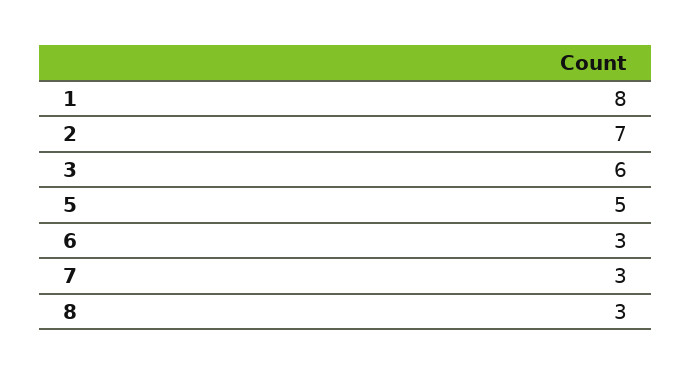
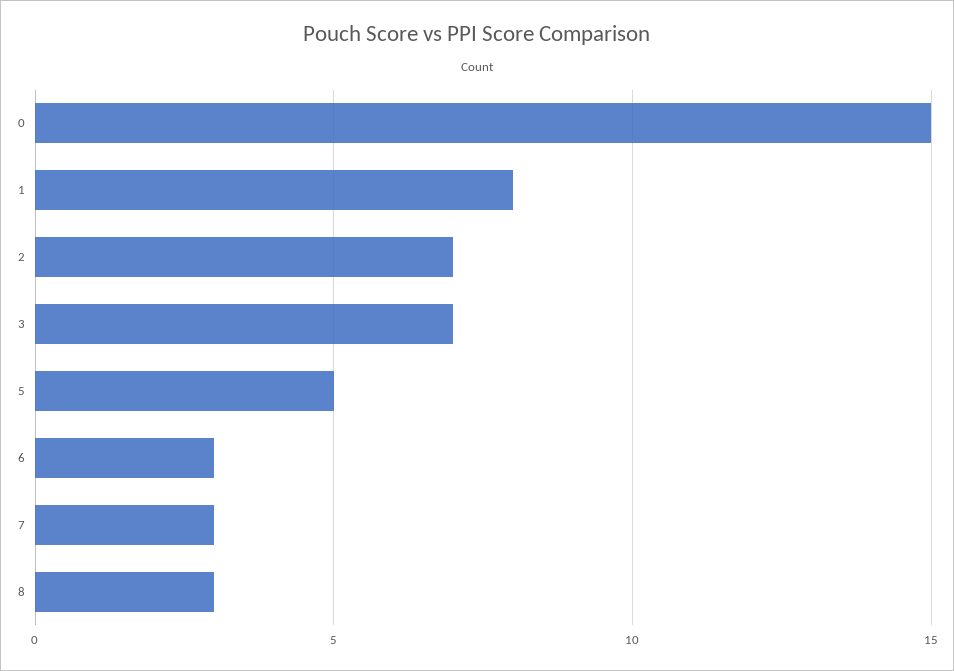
  {
    "1": 8,
    "2": 7,
-   "3": 6,
+   "3": 7,
    "5": 5,
    "6": 3,
    "7": 3,
-   "8": 3
+   "8": 3,
+   "0": 15
  }

